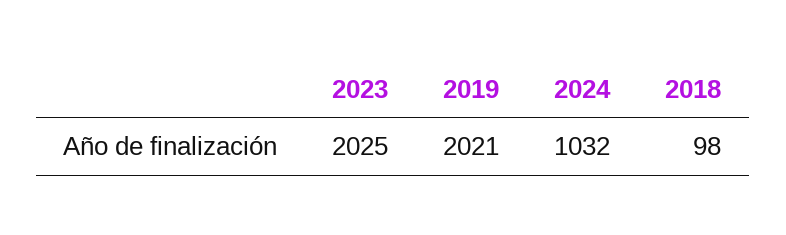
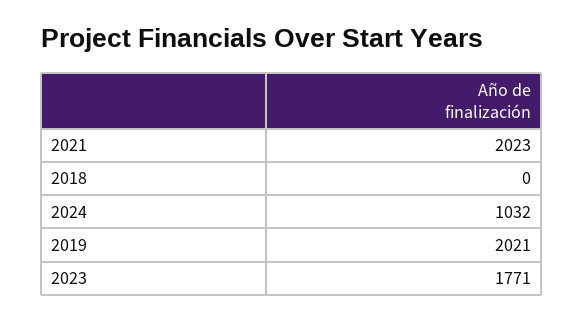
  {
-   "2023": 2025,
+   "2023": 1771,
    "2019": 2021,
    "2024": 1032,
-   "2018": 98
+   "2018": 0,
+   "2021": 2023
  }

